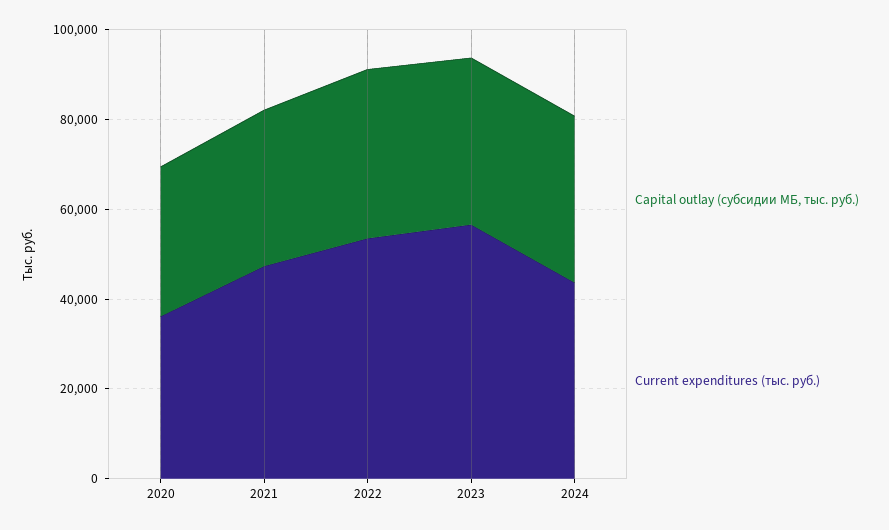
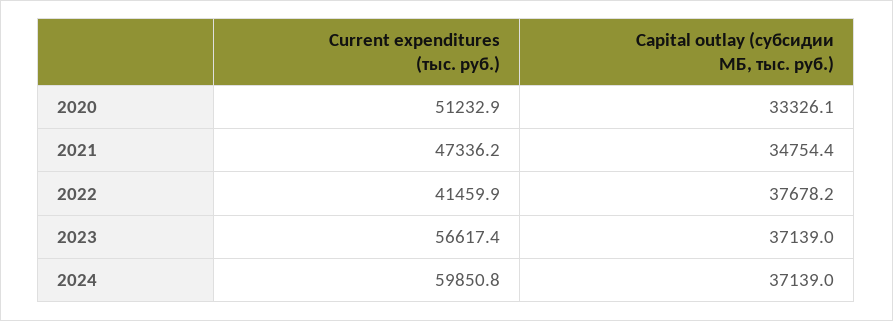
  {
    "Capital outlay (субсидии МБ, тыс. руб.)": {
      "2020": 33326.1,
      "2021": 34754.4,
      "2022": 37678.2,
      "2023": 37139,
      "2024": 37139
    },
    "Current expenditures (тыс. руб.)": {
-     "2020": 35000,
+     "2020": 51232.9,
      "2021": 47336.2,
-     "2022": 55000,
+     "2022": 41459.9,
      "2023": 56617.4,
-     "2024": 45000
+     "2024": 59850.8
    }
  }

